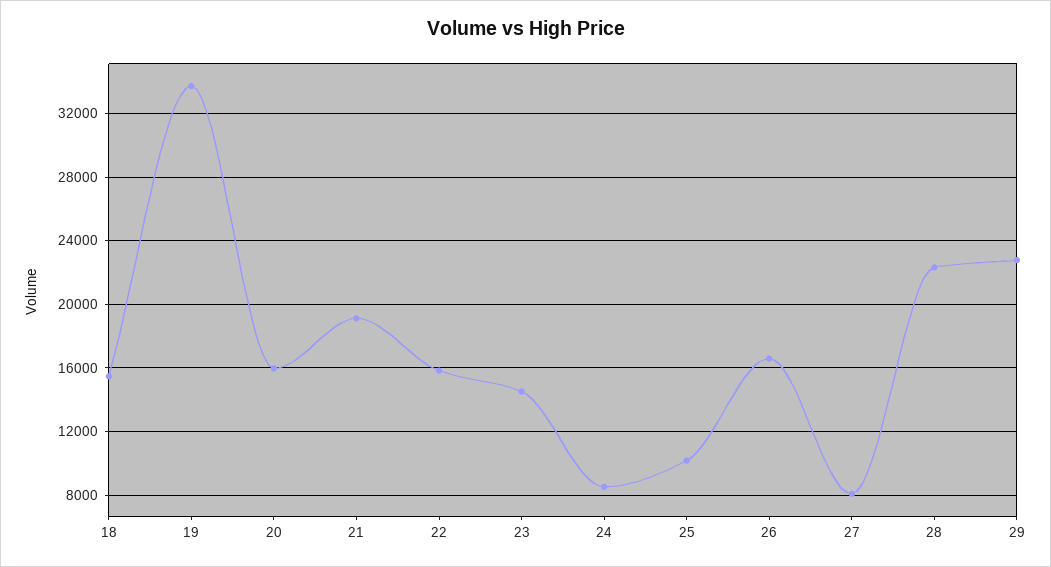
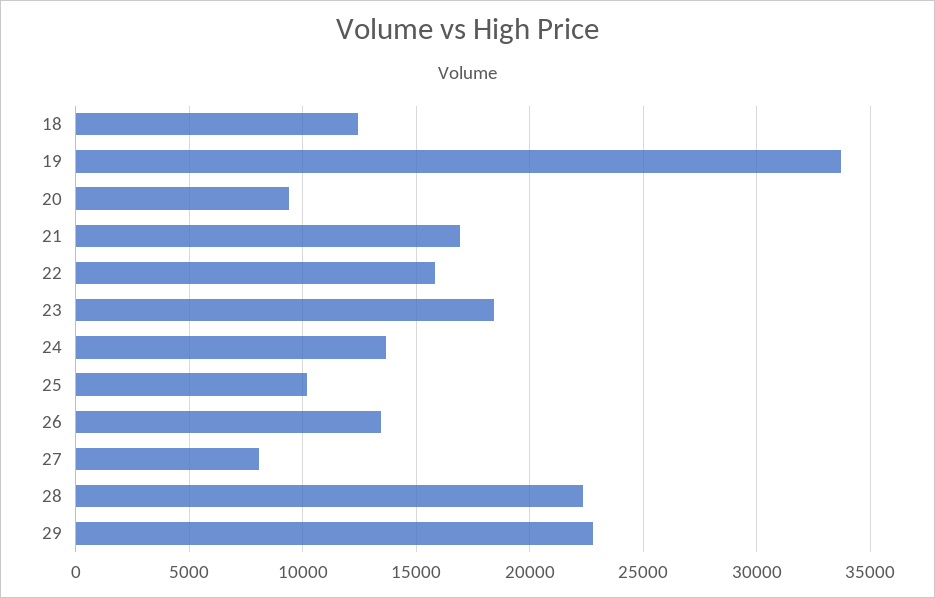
  {
-   "18": 15500,
+   "18": 12500,
    "19": 33500,
-   "20": 16000,
+   "20": 9500,
-   "21": 19000,
+   "21": 17000,
    "22": 16000,
-   "23": 14500,
+   "23": 18500,
-   "24": 8500,
+   "24": 13500,
    "25": 10000,
-   "26": 16500,
+   "26": 13500,
    "27": 8000,
    "28": 22500,
    "29": 23000
  }

